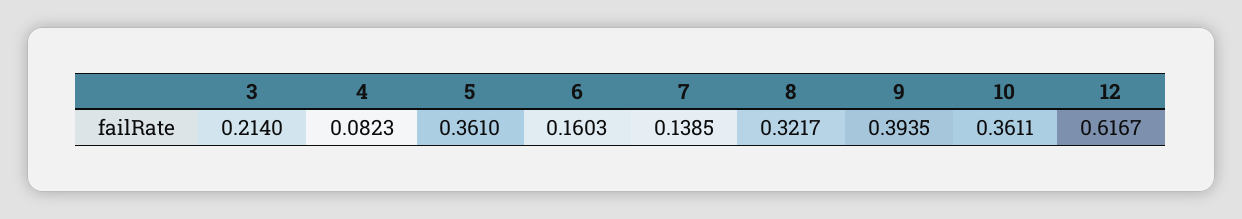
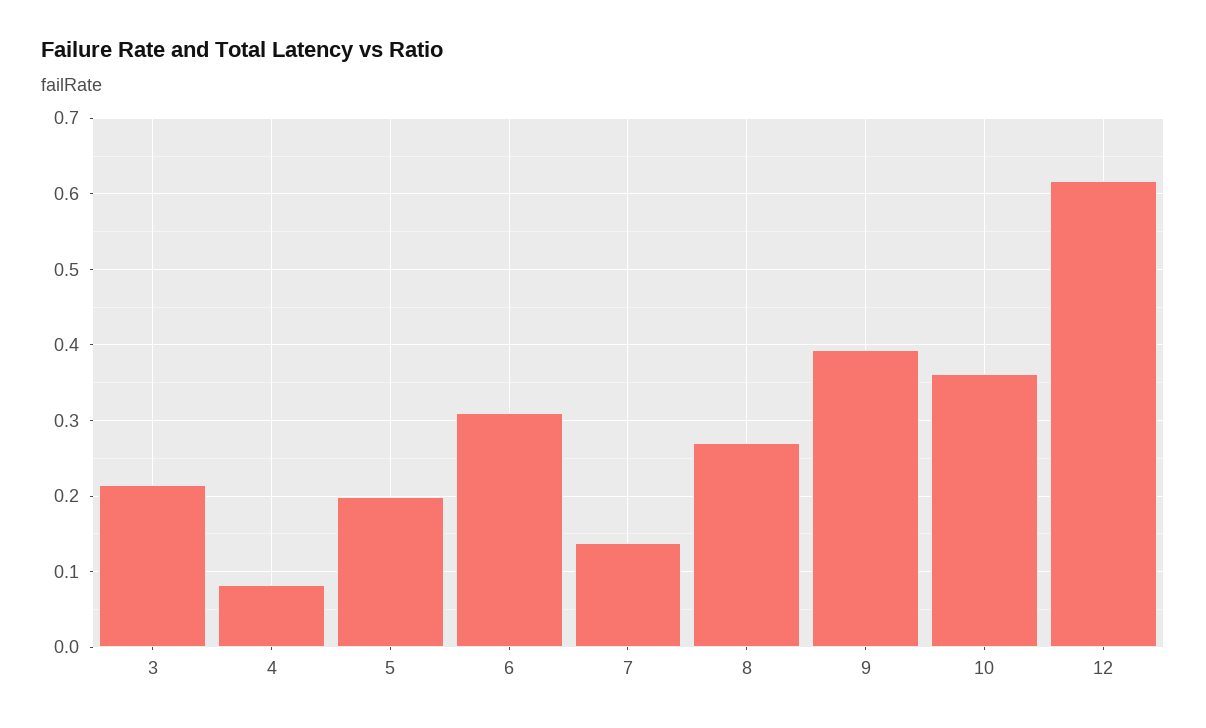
  {
    "3": 0.214,
    "4": 0.0823,
-   "5": 0.361,
+   "5": 0.2,
-   "6": 0.1603,
+   "6": 0.31,
    "7": 0.1385,
-   "8": 0.3217,
+   "8": 0.27,
    "9": 0.3935,
    "10": 0.3611,
    "12": 0.6167
  }

